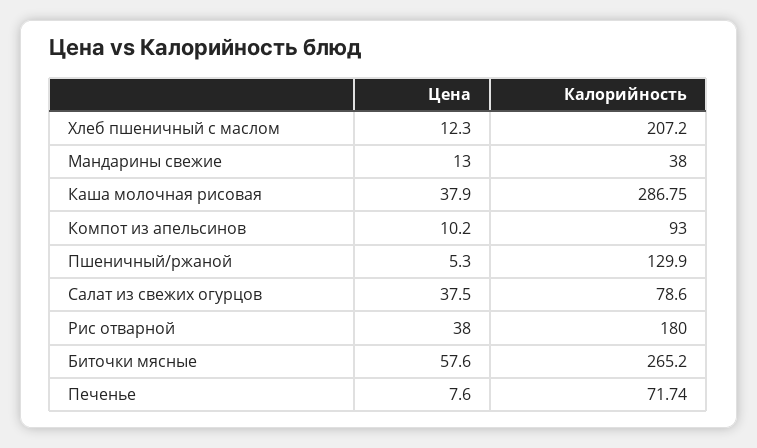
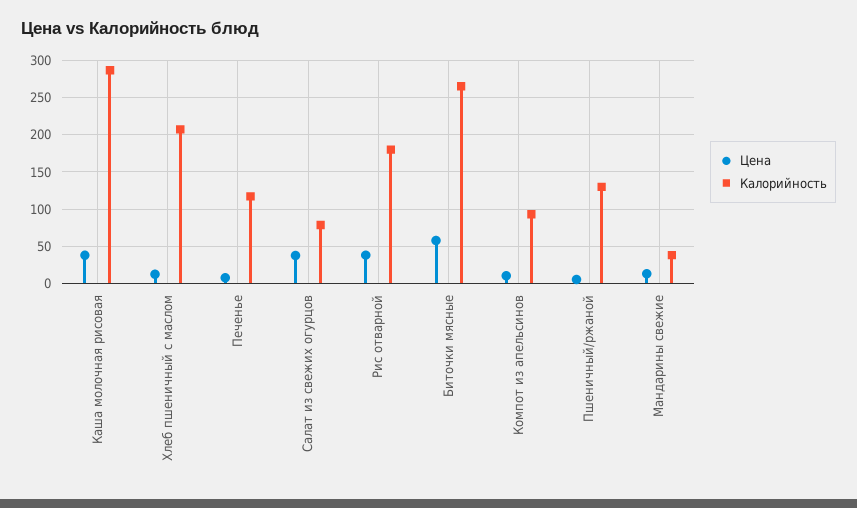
  {
    "Цена": {
      "Хлеб пшеничный с маслом": 12.3,
      "Мандарины свежие": 13,
      "Каша молочная рисовая": 37.9,
      "Компот из апельсинов": 10.2,
      "Пшеничный/ржаной": 5.3,
      "Салат из свежих огурцов": 37.5,
      "Рис отварной": 38,
      "Биточки мясные": 57.6,
      "Печенье": 7.6
    },
    "Калорийность": {
      "Хлеб пшеничный с маслом": 207.2,
      "Мандарины свежие": 38,
      "Каша молочная рисовая": 286.75,
      "Компот из апельсинов": 93,
      "Пшеничный/ржаной": 129.9,
      "Салат из свежих огурцов": 78.6,
      "Рис отварной": 180,
      "Биточки мясные": 265.2,
-     "Печенье": 71.74
+     "Печенье": 120
    }
  }

